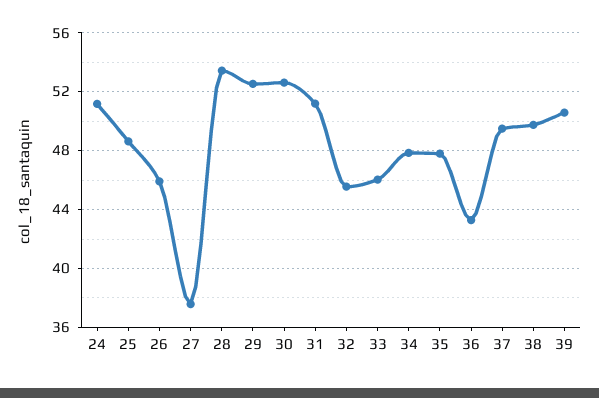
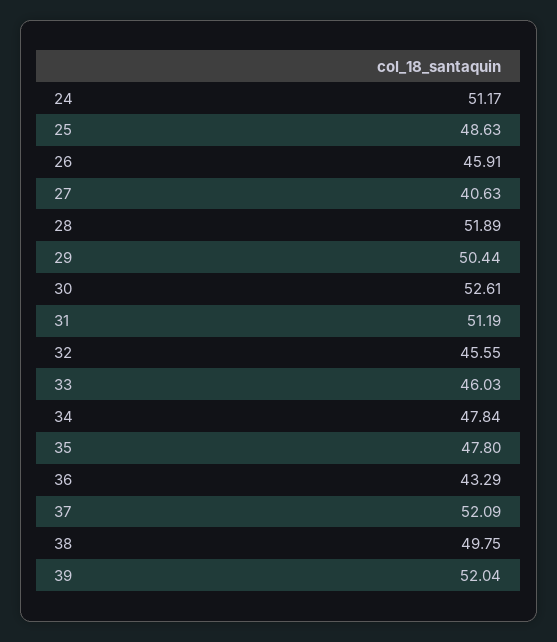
  {
    "24": 51.17,
    "25": 48.63,
    "26": 45.91,
-   "27": 37.5,
+   "27": 40.63,
-   "28": 53.5,
+   "28": 51.89,
-   "29": 52.5,
+   "29": 50.44,
    "30": 52.61,
    "31": 51.19,
    "32": 45.55,
    "33": 46.03,
    "34": 47.84,
    "35": 47.8,
    "36": 43.29,
-   "37": 49.5,
+   "37": 52.09,
    "38": 49.75,
-   "39": 50.5
+   "39": 52.04
  }

